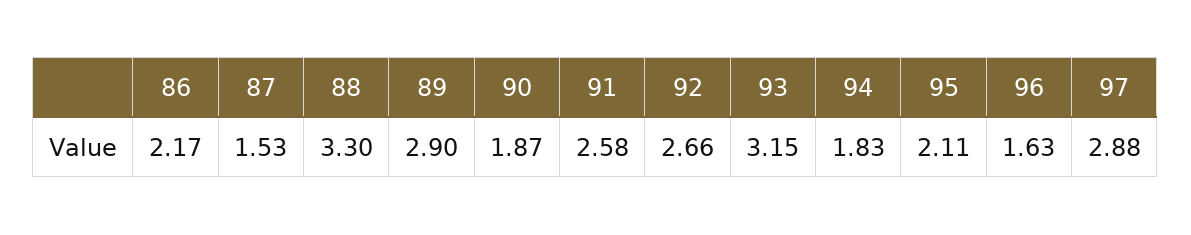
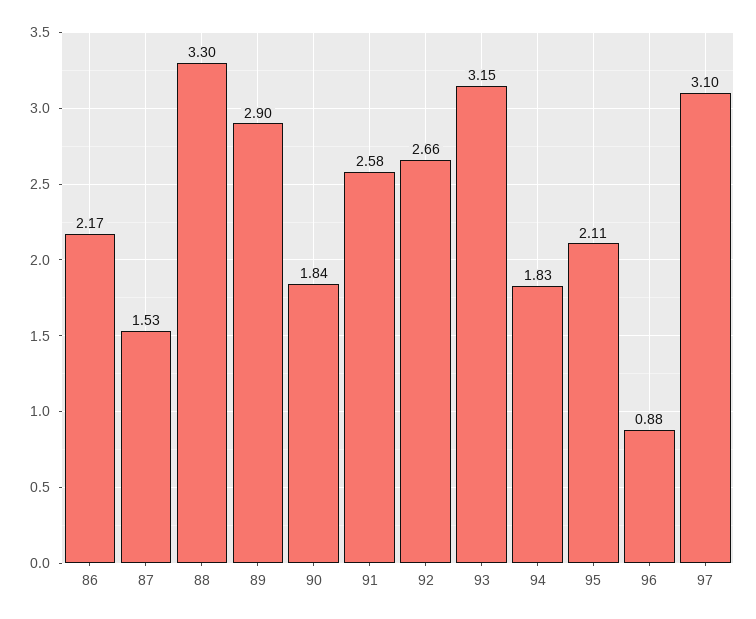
  {
    "86": 2.17,
    "87": 1.53,
    "88": 3.3,
    "89": 2.9,
-   "90": 1.87,
+   "90": 1.84,
    "91": 2.58,
    "92": 2.66,
    "93": 3.15,
    "94": 1.83,
    "95": 2.11,
-   "96": 1.63,
+   "96": 0.88,
-   "97": 2.88
+   "97": 3.1
  }

